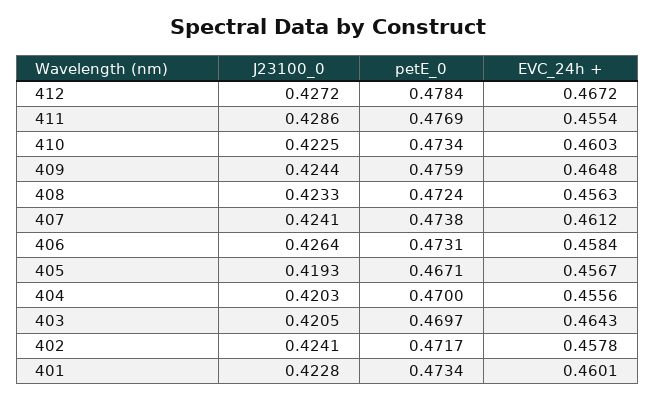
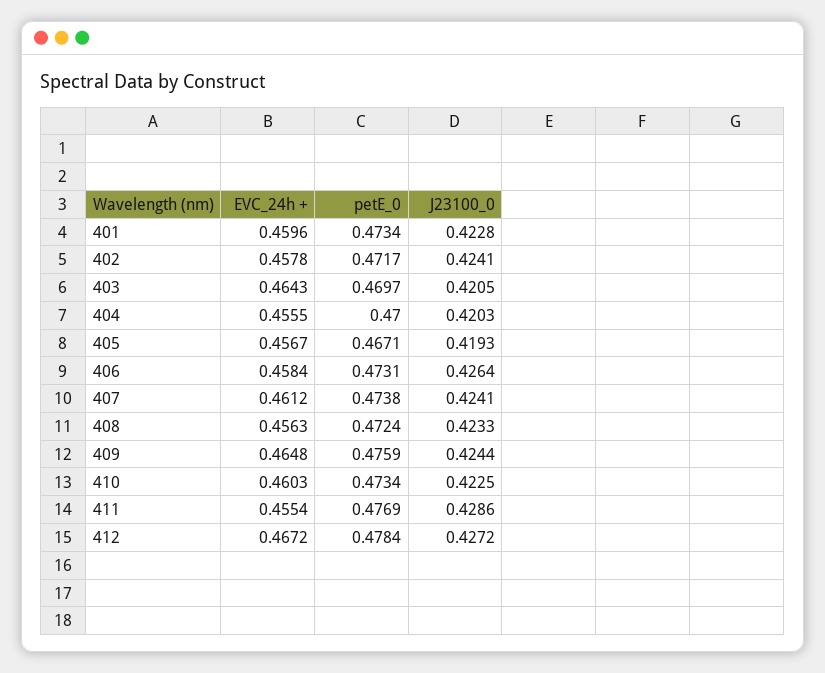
  {
    "J23100_0": {
      "412": 0.4272,
      "411": 0.4286,
      "410": 0.4225,
      "409": 0.4244,
      "408": 0.4233,
      "407": 0.4241,
      "406": 0.4264,
      "405": 0.4193,
      "404": 0.4203,
      "403": 0.4205,
      "402": 0.4241,
      "401": 0.4228
    },
    "petE_0": {
      "412": 0.4784,
      "411": 0.4769,
      "410": 0.4734,
      "409": 0.4759,
      "408": 0.4724,
      "407": 0.4738,
      "406": 0.4731,
      "405": 0.4671,
      "404": 0.47,
      "403": 0.4697,
      "402": 0.4717,
      "401": 0.4734
    },
    "EVC_24h +": {
      "412": 0.4672,
      "411": 0.4554,
      "410": 0.4603,
      "409": 0.4648,
      "408": 0.4563,
      "407": 0.4612,
      "406": 0.4584,
      "405": 0.4567,
-     "404": 0.4556,
+     "404": 0.4555,
      "403": 0.4643,
      "402": 0.4578,
-     "401": 0.4601
+     "401": 0.4596
    }
  }

